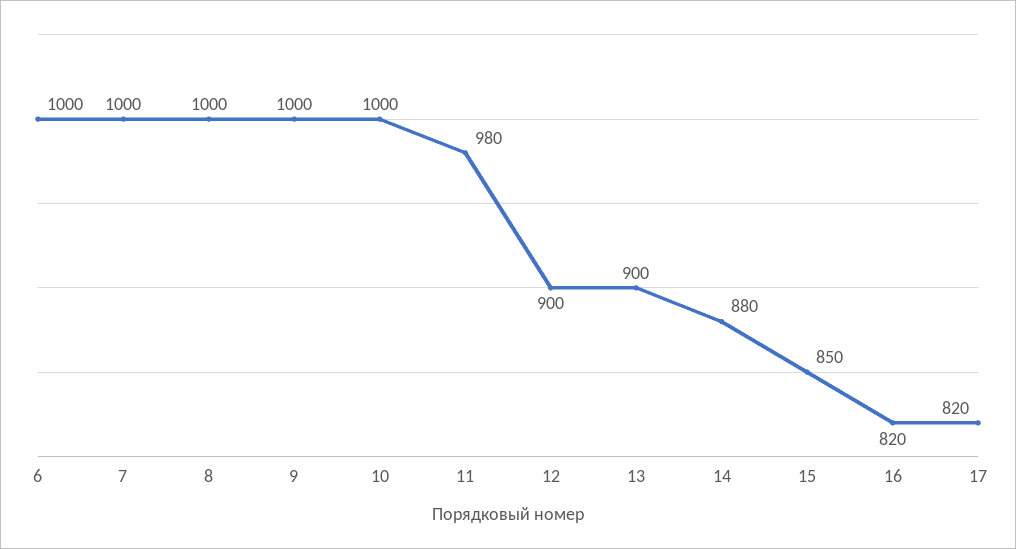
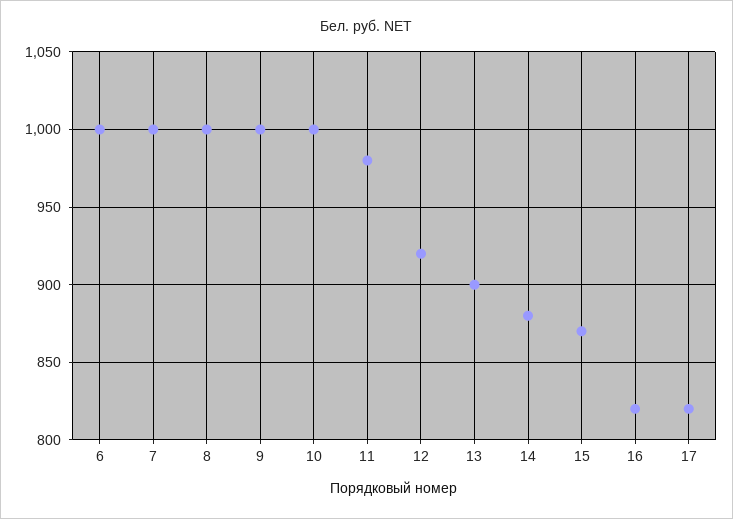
  {
    "6": 1000,
    "7": 1000,
    "8": 1000,
    "9": 1000,
    "10": 1000,
    "11": 980,
-   "12": 900,
+   "12": 920,
    "13": 900,
    "14": 880,
-   "15": 850,
+   "15": 870,
    "16": 820,
    "17": 820
  }

